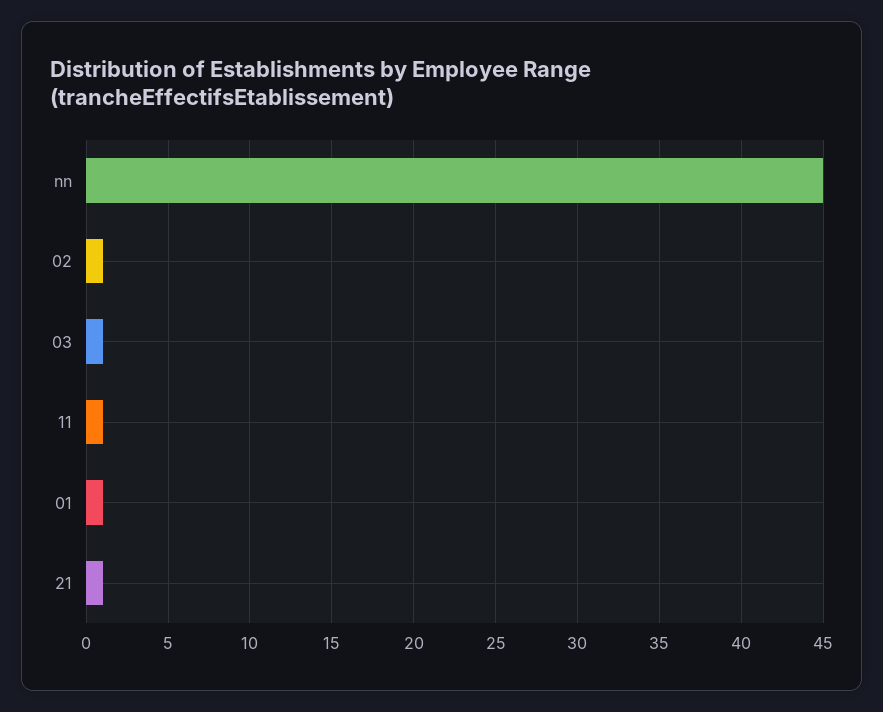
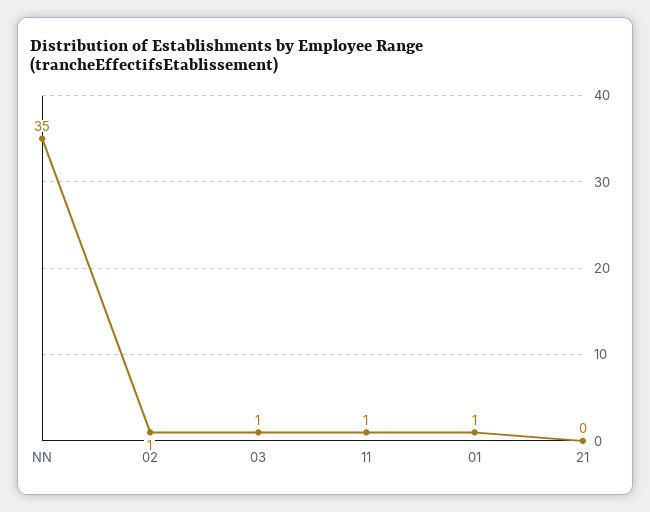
  {
-   "nn": 45,
+   "nn": 35,
    "02": 1,
    "03": 1,
    "11": 1,
    "01": 1,
-   "21": 1
+   "21": 0
  }

